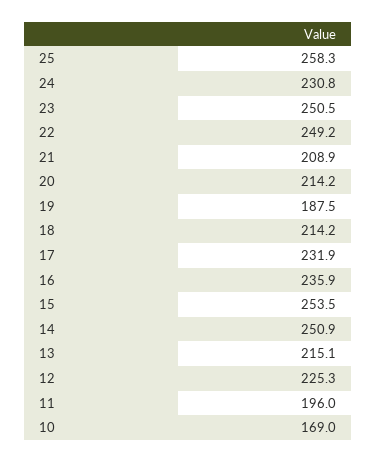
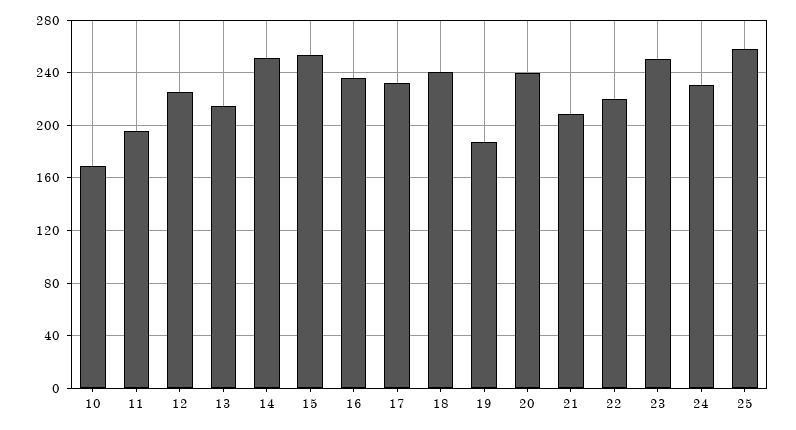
  {
    "25": 258.3,
    "24": 230.8,
    "23": 250.5,
-   "22": 249.2,
+   "22": 220,
    "21": 208.9,
-   "20": 214.2,
+   "20": 240,
    "19": 187.5,
-   "18": 214.2,
+   "18": 240,
    "17": 231.9,
    "16": 235.9,
    "15": 253.5,
    "14": 250.9,
    "13": 215.1,
    "12": 225.3,
    "11": 196,
    "10": 169
  }

